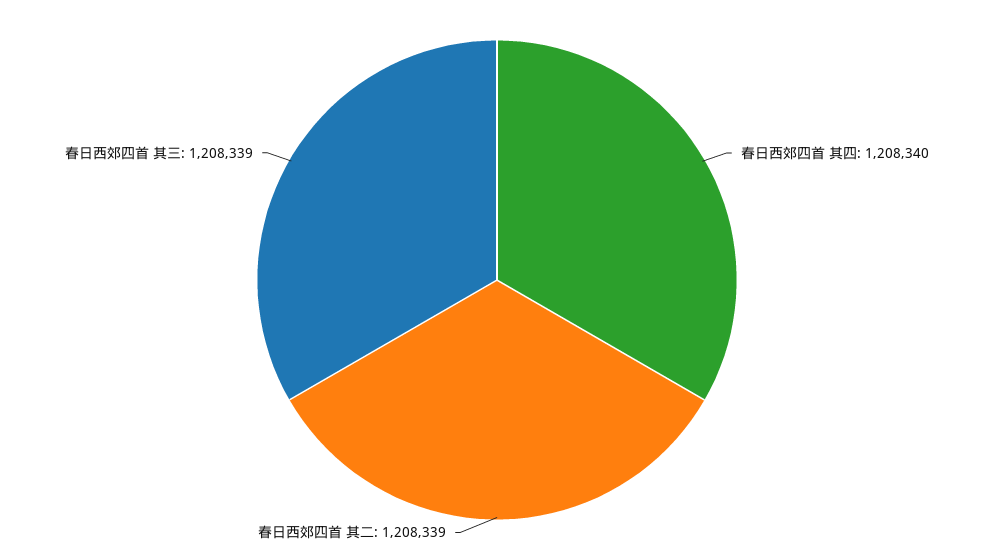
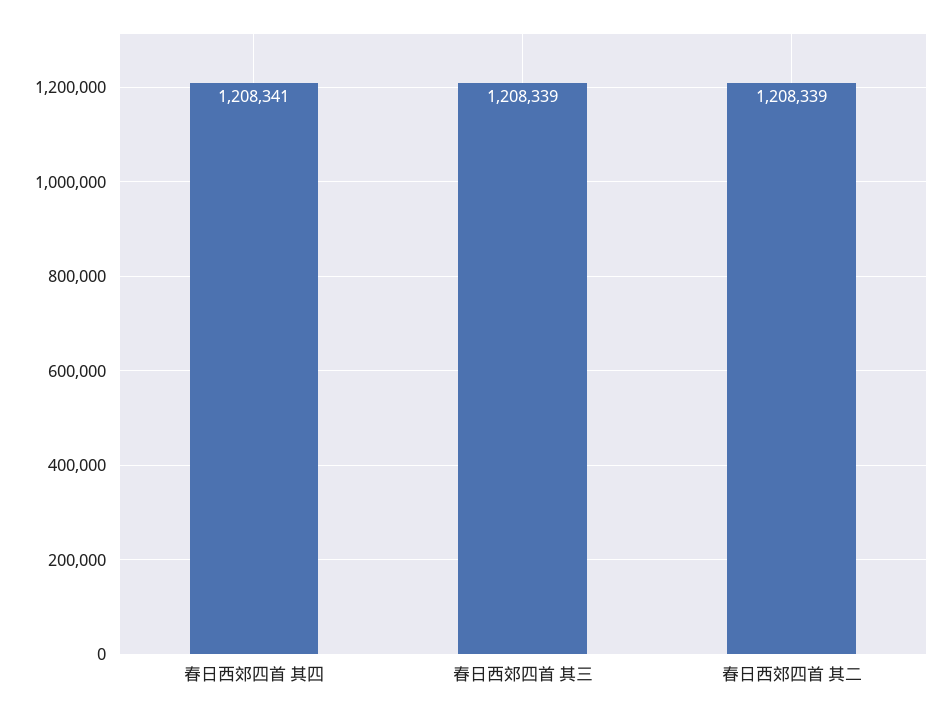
  {
-   "春日西郊四首 其四": 1208340,
+   "春日西郊四首 其四": 1208341,
    "春日西郊四首 其二": 1208339,
    "春日西郊四首 其三": 1208339
  }

